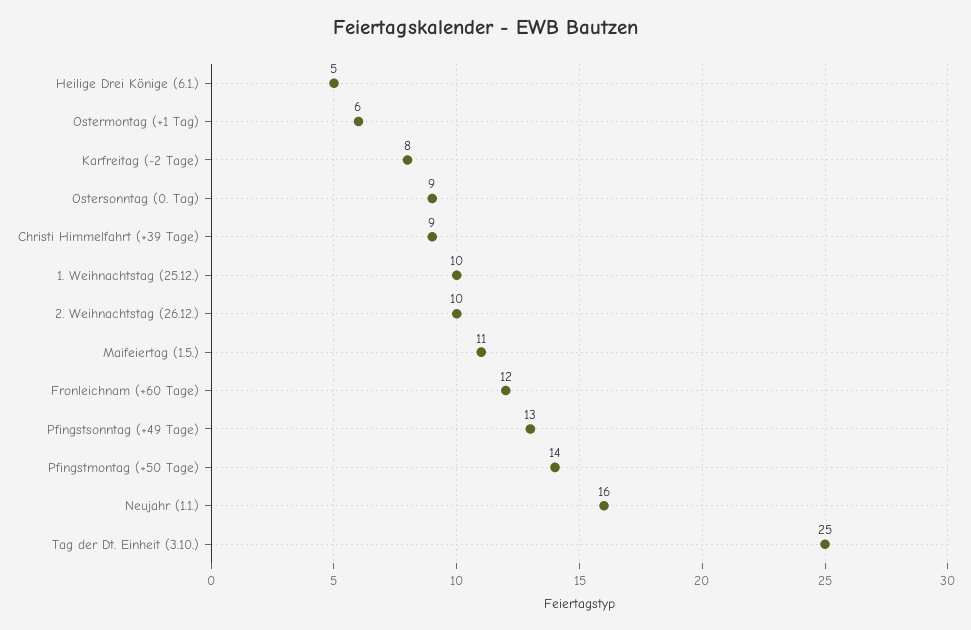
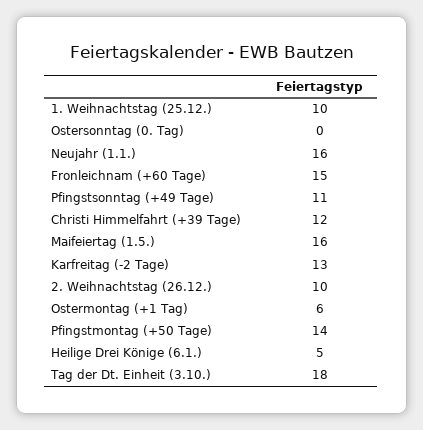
  {
    "Heilige Drei Könige (6.1.)": 5,
    "Ostermontag (+1 Tag)": 6,
-   "Karfreitag (-2 Tage)": 8,
+   "Karfreitag (-2 Tage)": 13,
-   "Ostersonntag (0. Tag)": 9,
+   "Ostersonntag (0. Tag)": 0,
-   "Christi Himmelfahrt (+39 Tage)": 9,
+   "Christi Himmelfahrt (+39 Tage)": 12,
    "1. Weihnachtstag (25.12.)": 10,
    "2. Weihnachtstag (26.12.)": 10,
-   "Maifeiertag (1.5.)": 11,
+   "Maifeiertag (1.5.)": 16,
-   "Fronleichnam (+60 Tage)": 12,
+   "Fronleichnam (+60 Tage)": 15,
-   "Pfingstsonntag (+49 Tage)": 13,
+   "Pfingstsonntag (+49 Tage)": 11,
    "Pfingstmontag (+50 Tage)": 14,
    "Neujahr (1.1.)": 16,
-   "Tag der Dt. Einheit (3.10.)": 25
+   "Tag der Dt. Einheit (3.10.)": 18
  }

